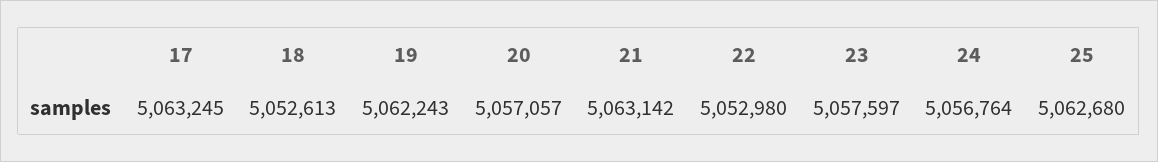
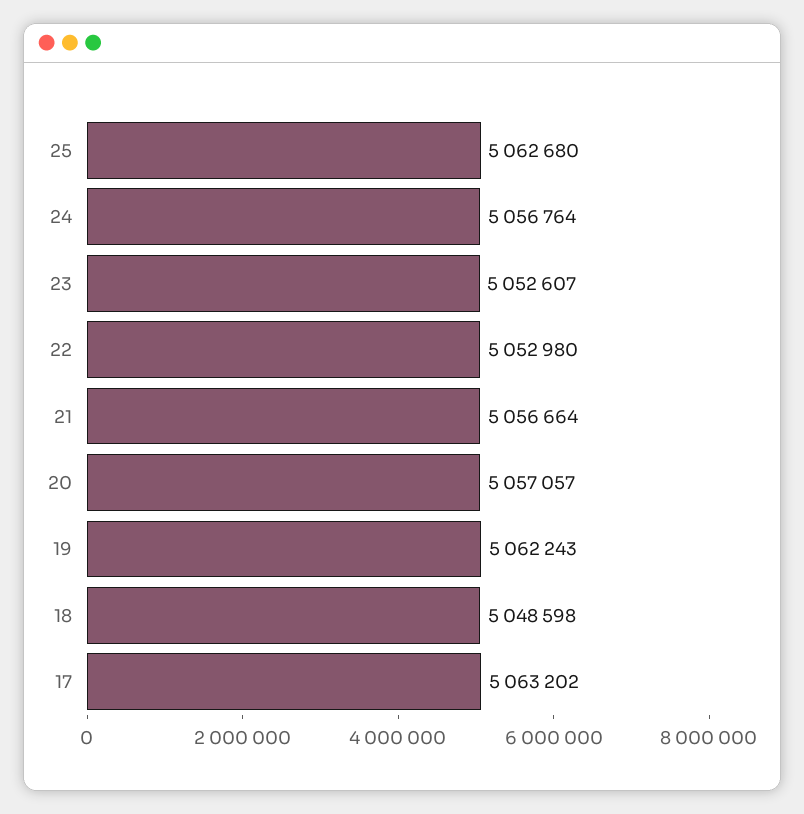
  {
-   "17": 5063245,
+   "17": 5063202,
-   "18": 5052613,
+   "18": 5048598,
    "19": 5062243,
    "20": 5057057,
-   "21": 5063142,
+   "21": 5056664,
    "22": 5052980,
-   "23": 5057597,
+   "23": 5052607,
    "24": 5056764,
    "25": 5062680
  }

